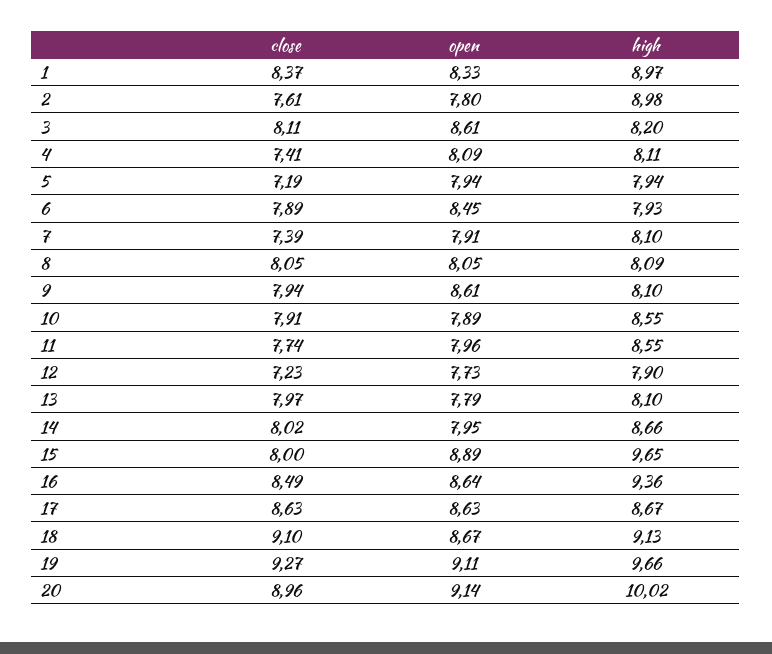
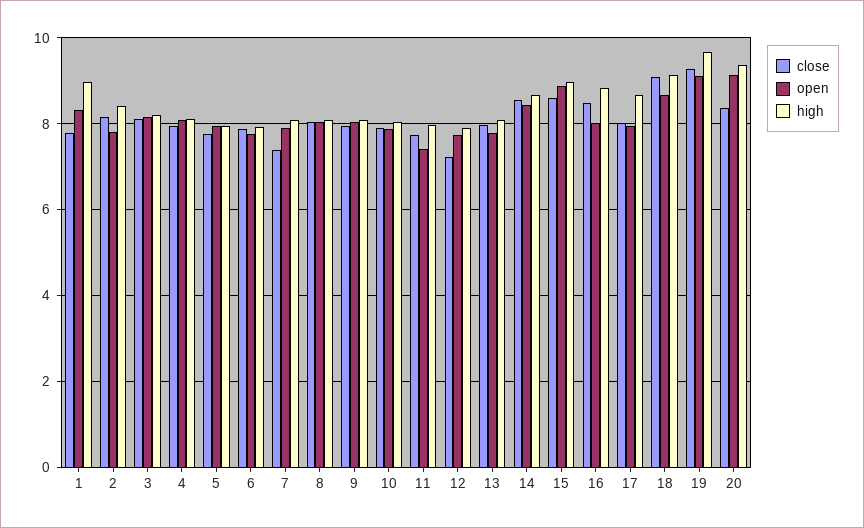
  {
    "close": {
-     "1": 8.37,
+     "1": 7.8,
-     "2": 7.61,
+     "2": 8.2,
      "3": 8.11,
-     "4": 7.41,
+     "4": 8,
-     "5": 7.19,
+     "5": 7.8,
      "6": 7.89,
      "7": 7.39,
      "8": 8.05,
      "9": 7.94,
      "10": 7.91,
      "11": 7.74,
      "12": 7.23,
      "13": 7.97,
-     "14": 8.02,
+     "14": 8.6,
-     "15": 8,
+     "15": 8.6,
      "16": 8.49,
-     "17": 8.63,
+     "17": 8,
      "18": 9.1,
      "19": 9.27,
-     "20": 8.96
+     "20": 8.4
    },
    "open": {
      "1": 8.33,
      "2": 7.8,
-     "3": 8.61,
+     "3": 8.2,
      "4": 8.09,
      "5": 7.94,
-     "6": 8.45,
+     "6": 7.8,
      "7": 7.91,
      "8": 8.05,
-     "9": 8.61,
+     "9": 8,
      "10": 7.89,
-     "11": 7.96,
+     "11": 7.4,
      "12": 7.73,
      "13": 7.79,
-     "14": 7.95,
+     "14": 8.4,
      "15": 8.89,
-     "16": 8.64,
+     "16": 8,
-     "17": 8.63,
+     "17": 8,
      "18": 8.67,
      "19": 9.11,
      "20": 9.14
    },
    "high": {
      "1": 8.97,
-     "2": 8.98,
+     "2": 8.4,
      "3": 8.2,
      "4": 8.11,
      "5": 7.94,
      "6": 7.93,
      "7": 8.1,
      "8": 8.09,
      "9": 8.1,
-     "10": 8.55,
+     "10": 8,
-     "11": 8.55,
+     "11": 8,
      "12": 7.9,
      "13": 8.1,
      "14": 8.66,
-     "15": 9.65,
+     "15": 9,
-     "16": 9.36,
+     "16": 8.8,
      "17": 8.67,
      "18": 9.13,
      "19": 9.66,
-     "20": 10.02
+     "20": 9.4
    }
  }

